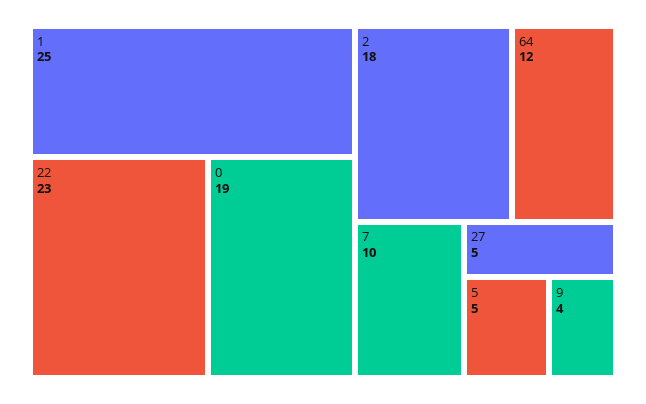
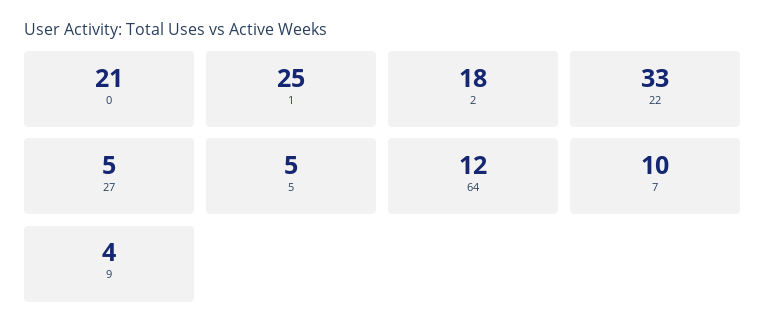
  {
    "1": 25,
-   "22": 23,
+   "22": 33,
-   "0": 19,
+   "0": 21,
    "2": 18,
    "64": 12,
    "7": 10,
    "27": 5,
    "5": 5,
    "9": 4
  }

